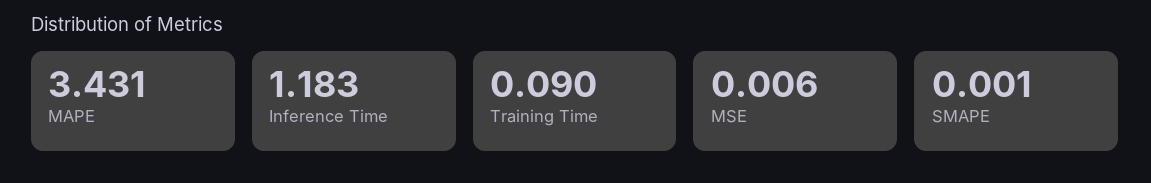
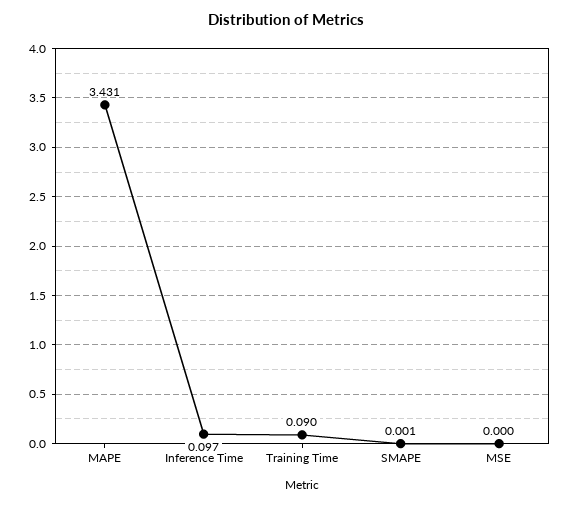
  {
    "MAPE": 3.431,
-   "Inference Time": 1.183,
+   "Inference Time": 0.097,
    "Training Time": 0.09,
-   "MSE": 0.006,
+   "MSE": 0,
    "SMAPE": 0.001
  }

